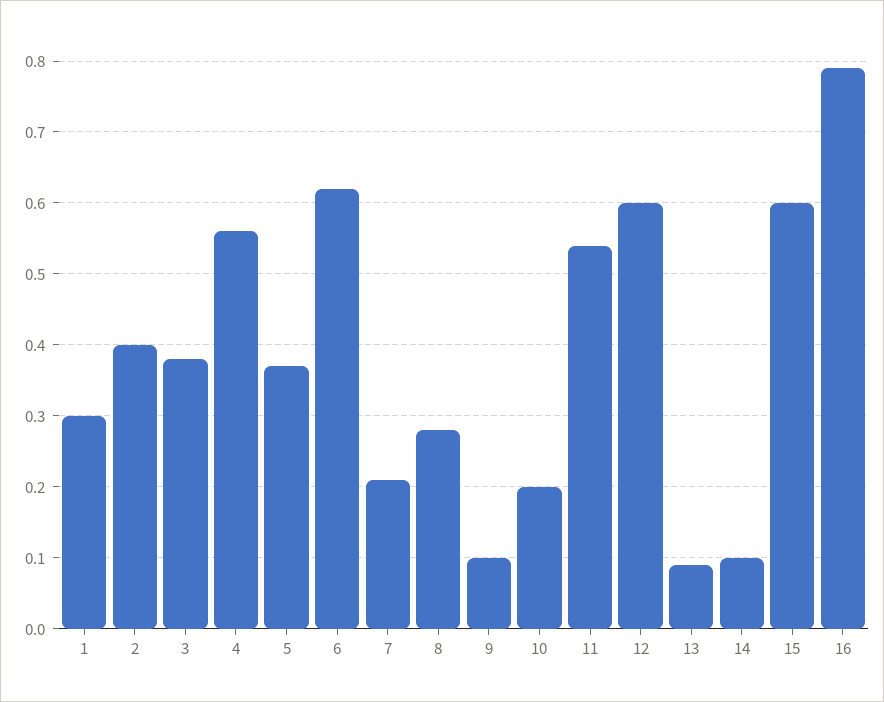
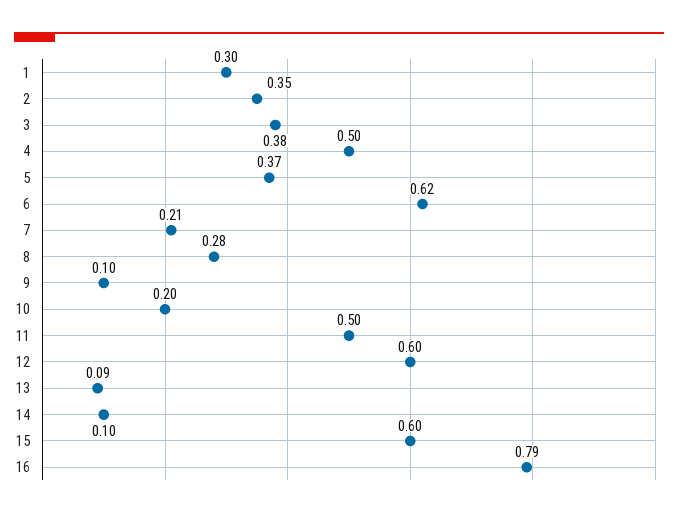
  {
    "1": 0.3,
-   "2": 0.4,
+   "2": 0.35,
    "3": 0.38,
-   "4": 0.56,
+   "4": 0.5,
    "5": 0.37,
    "6": 0.62,
    "7": 0.21,
    "8": 0.28,
    "9": 0.1,
    "10": 0.2,
-   "11": 0.54,
+   "11": 0.5,
    "12": 0.6,
    "13": 0.09,
    "14": 0.1,
    "15": 0.6,
    "16": 0.79
  }

